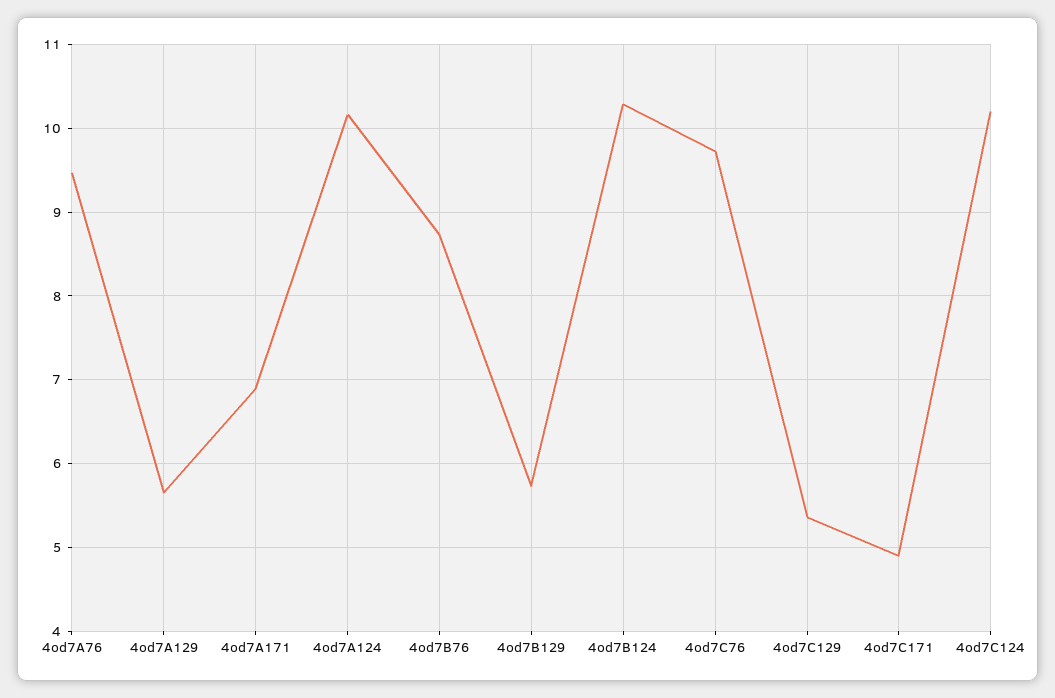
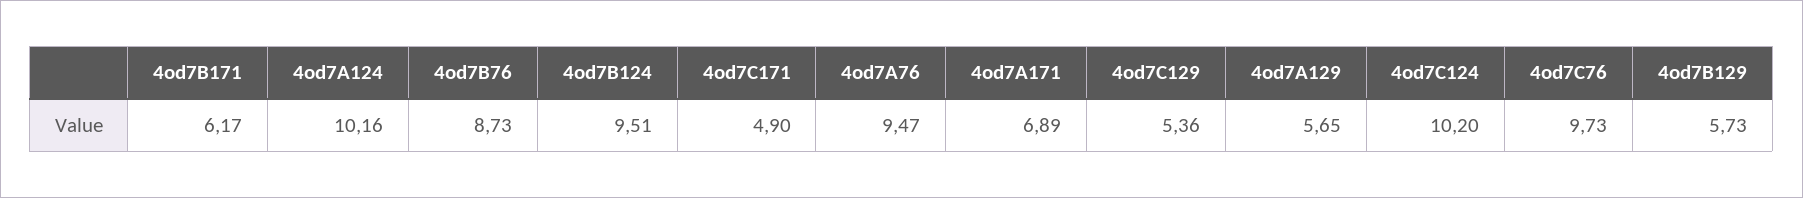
  {
    "4od7A76": 9.47,
    "4od7A129": 5.65,
    "4od7A171": 6.89,
    "4od7A124": 10.16,
    "4od7B76": 8.73,
    "4od7B129": 5.73,
-   "4od7B124": 10.3,
+   "4od7B124": 9.51,
    "4od7C76": 9.73,
    "4od7C129": 5.36,
    "4od7C171": 4.9,
-   "4od7C124": 10.2
+   "4od7C124": 10.2,
+   "4od7B171": 6.17
  }

